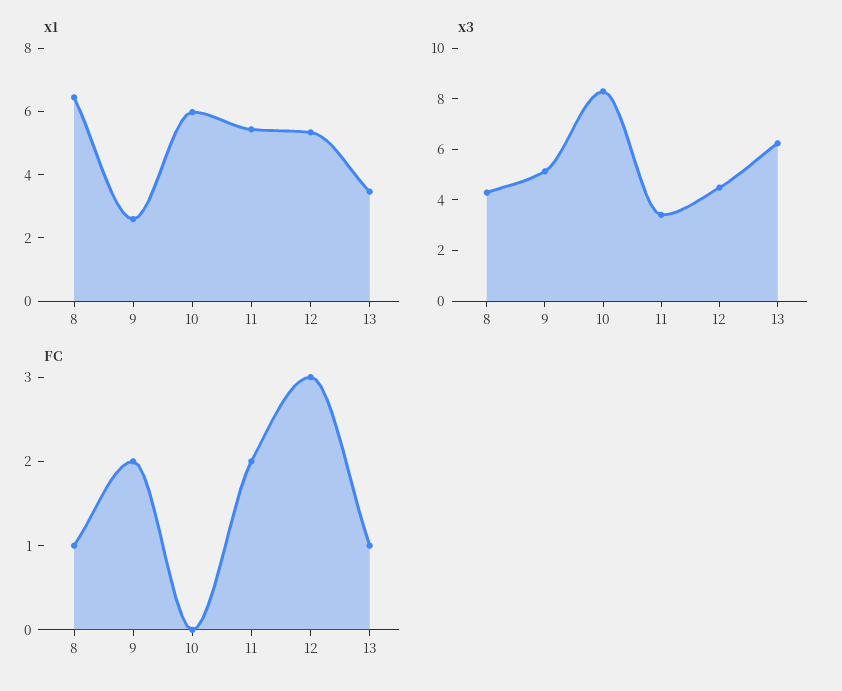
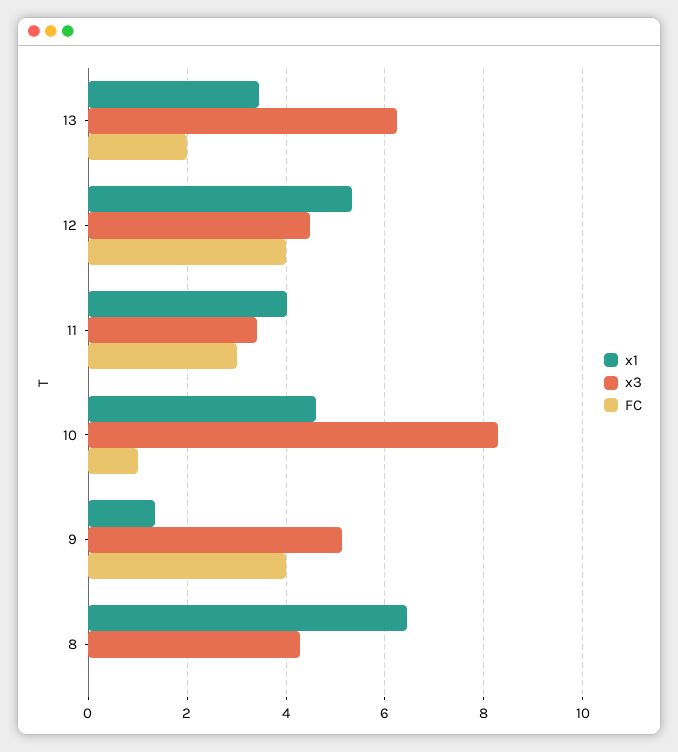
  {
    "x1": {
      "8": 6.4,
-     "9": 2.5,
+     "9": 1.4,
-     "10": 6,
+     "10": 4.6,
-     "11": 5.5,
+     "11": 4,
      "12": 5.4,
      "13": 3.4
    },
    "x3": {
      "8": 4.2,
      "9": 5.2,
      "10": 8.2,
      "11": 3.4,
      "12": 4.4,
      "13": 6.2
    },
    "FC": {
-     "8": 1,
+     "8": 0,
-     "9": 2,
+     "9": 4,
-     "10": 0,
+     "10": 1,
-     "11": 2,
+     "11": 3,
-     "12": 3,
+     "12": 4,
-     "13": 1
+     "13": 2
    }
  }

